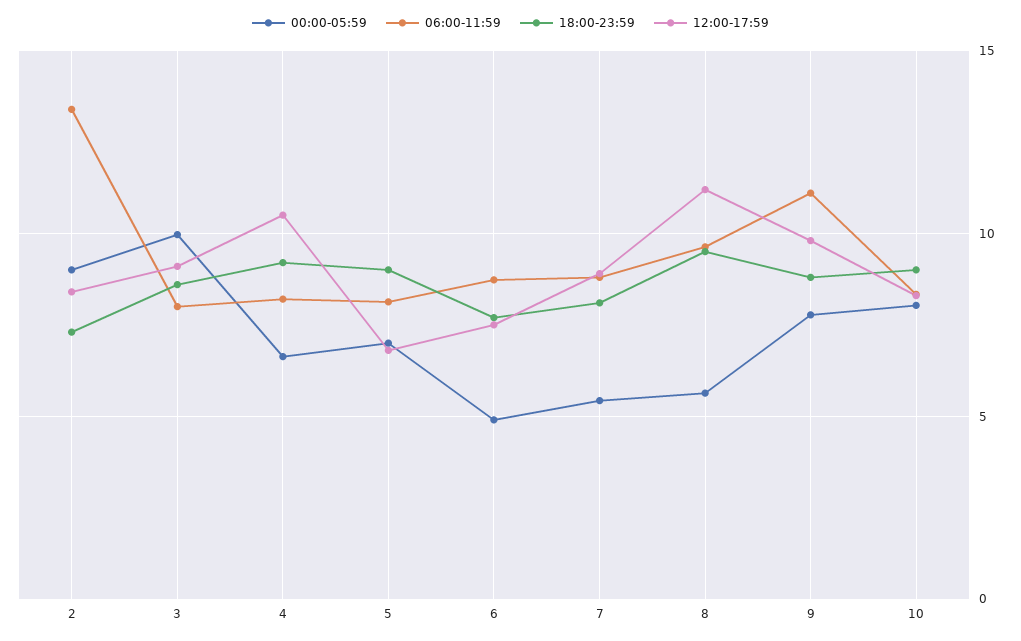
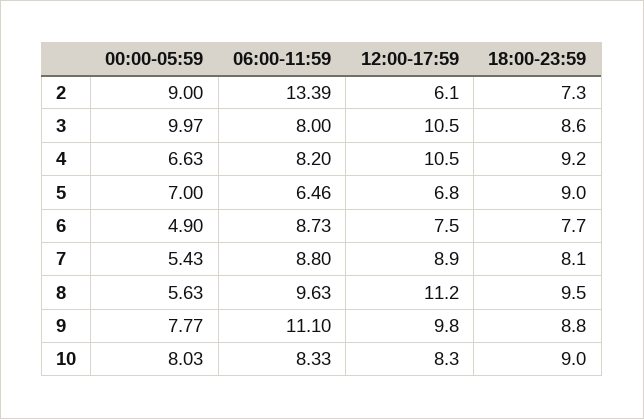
  {
    "00:00-05:59": {
      "2": 9,
      "3": 9.97,
      "4": 6.63,
      "5": 7,
      "6": 4.9,
      "7": 5.43,
      "8": 5.63,
      "9": 7.77,
      "10": 8.03
    },
    "06:00-11:59": {
      "2": 13.39,
      "3": 8,
      "4": 8.2,
-     "5": 8,
+     "5": 6.46,
      "6": 8.73,
      "7": 8.8,
      "8": 9.63,
      "9": 11.1,
      "10": 8.33
    },
    "18:00-23:59": {
      "2": 7.3,
      "3": 8.6,
      "4": 9.2,
      "5": 9,
      "6": 7.7,
      "7": 8.1,
      "8": 9.5,
      "9": 8.8,
      "10": 9
    },
    "12:00-17:59": {
-     "2": 8.5,
+     "2": 6.1,
-     "3": 9,
+     "3": 10.5,
      "4": 10.5,
      "5": 6.8,
      "6": 7.5,
      "7": 8.9,
      "8": 11.2,
      "9": 9.8,
      "10": 8.3
    }
  }

